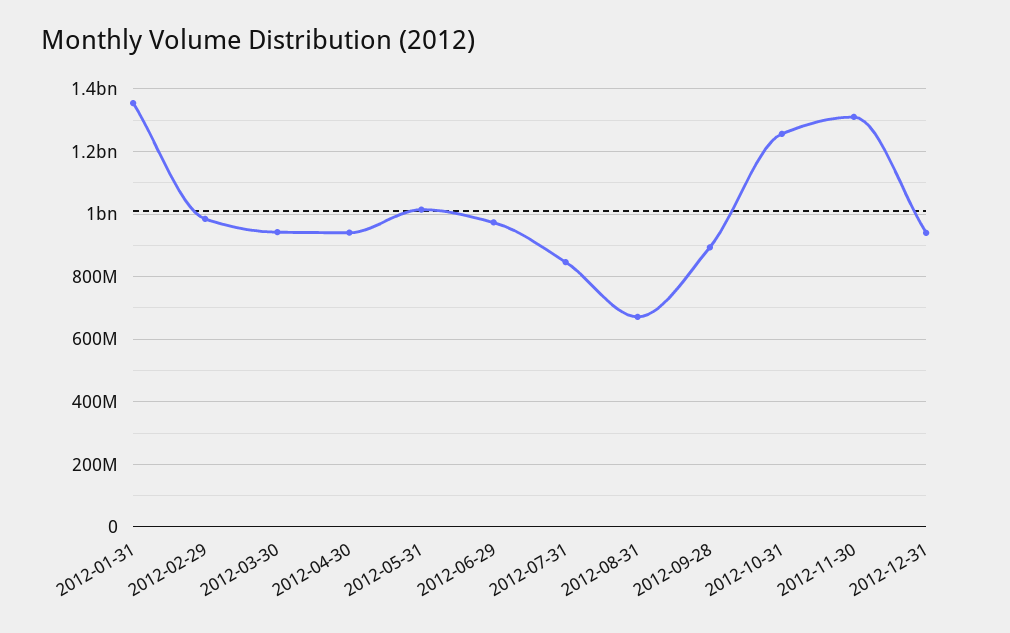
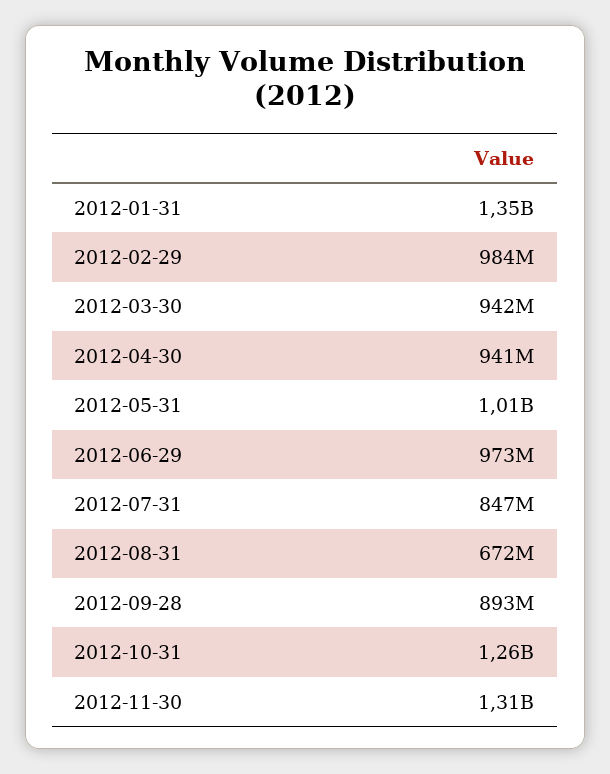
  {
    "2012-01-31": 1350000000,
    "2012-02-29": 984000000,
    "2012-03-30": 942000000,
    "2012-04-30": 941000000,
    "2012-05-31": 1010000000,
    "2012-06-29": 973000000,
    "2012-07-31": 847000000,
    "2012-08-31": 672000000,
    "2012-09-28": 893000000,
    "2012-10-31": 1260000000,
-   "2012-11-30": 1310000000,
+   "2012-11-30": 1310000000
-   "2012-12-31": 940000000
  }

